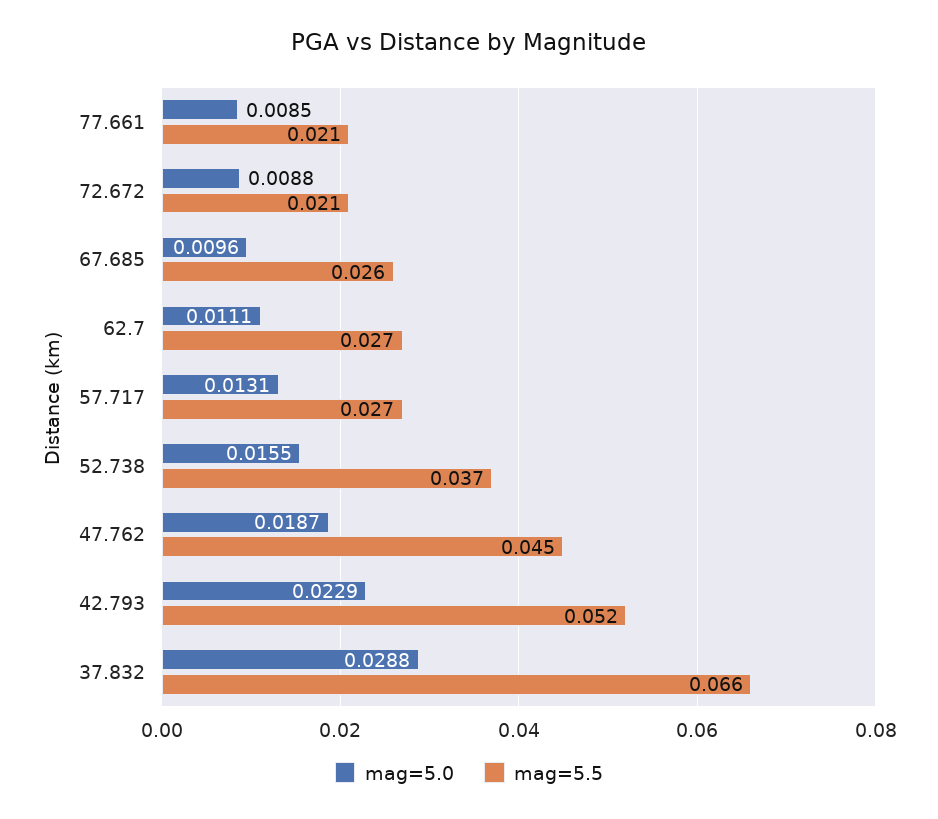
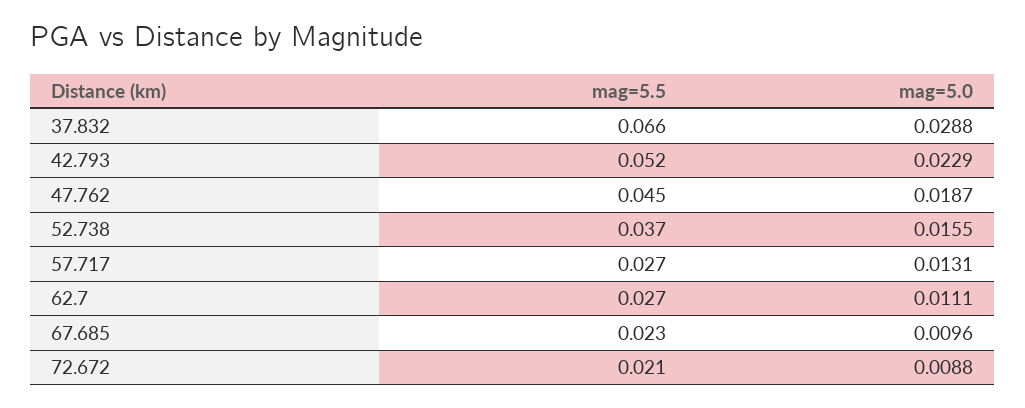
  {
    "mag=5.0": {
-     "77.661": 0.0085,
      "72.672": 0.0088,
      "67.685": 0.0096,
      "62.7": 0.0111,
      "57.717": 0.0131,
      "52.738": 0.0155,
      "47.762": 0.0187,
      "42.793": 0.0229,
      "37.832": 0.0288
    },
    "mag=5.5": {
-     "77.661": 0.021,
      "72.672": 0.021,
-     "67.685": 0.026,
+     "67.685": 0.023,
      "62.7": 0.027,
      "57.717": 0.027,
      "52.738": 0.037,
      "47.762": 0.045,
      "42.793": 0.052,
      "37.832": 0.066
    }
  }

